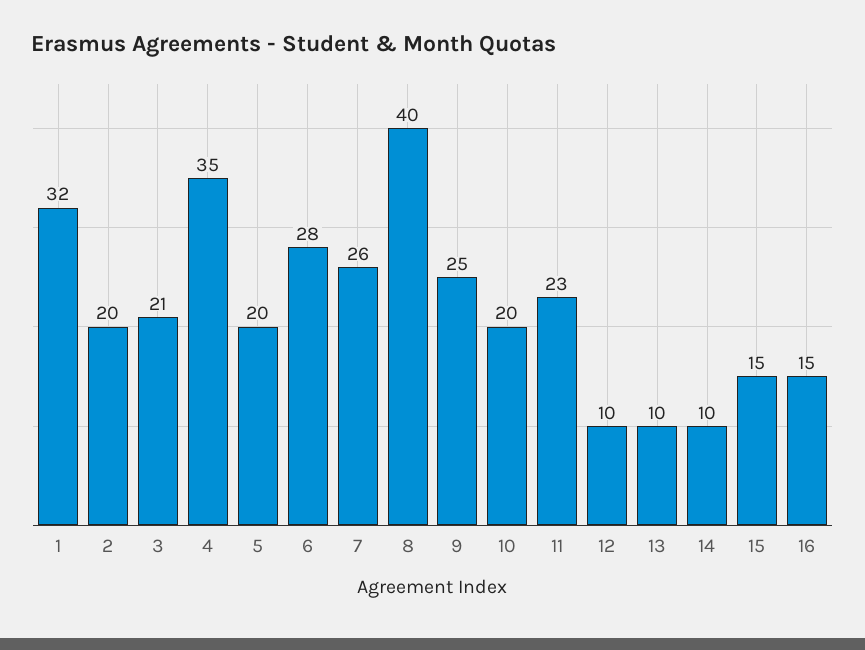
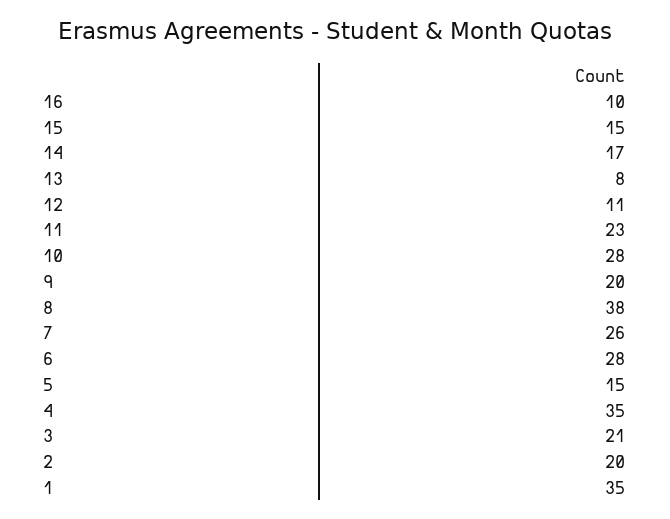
  {
-   "1": 32,
+   "1": 35,
    "2": 20,
    "3": 21,
    "4": 35,
-   "5": 20,
+   "5": 15,
    "6": 28,
    "7": 26,
-   "8": 40,
+   "8": 38,
-   "9": 25,
+   "9": 20,
-   "10": 20,
+   "10": 28,
    "11": 23,
-   "12": 10,
+   "12": 11,
-   "13": 10,
+   "13": 8,
-   "14": 10,
+   "14": 17,
    "15": 15,
-   "16": 15
+   "16": 10
  }

